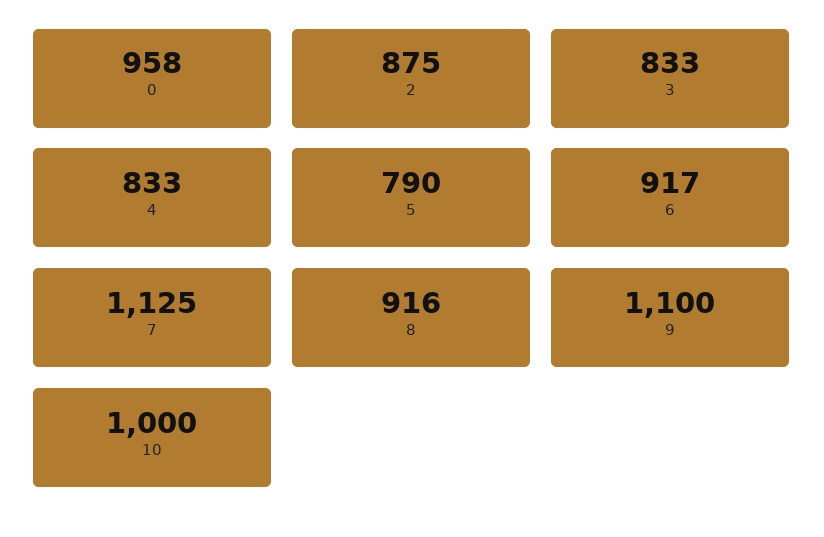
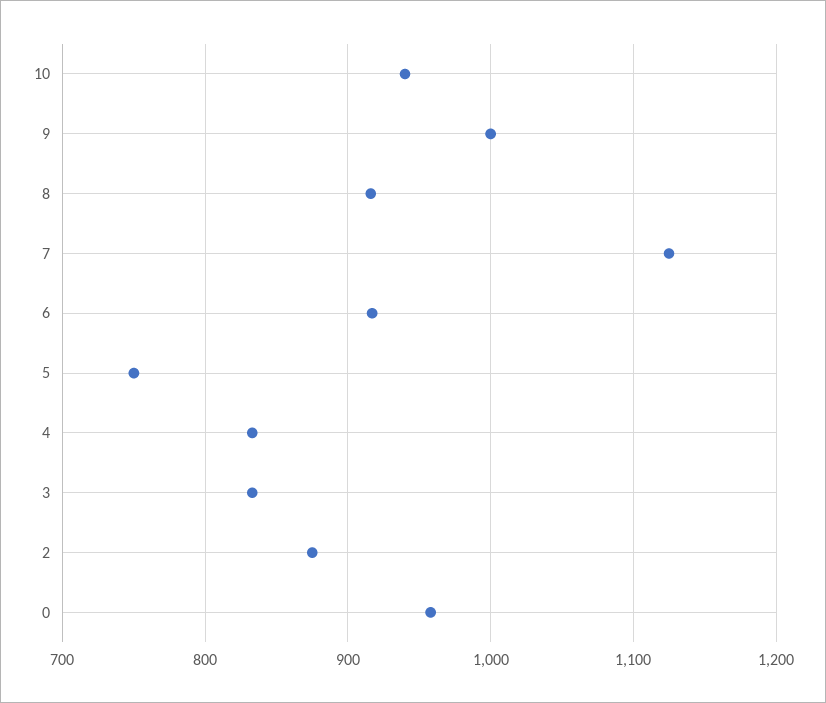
  {
    "0": 958,
    "2": 875,
    "3": 833,
    "4": 833,
-   "5": 790,
+   "5": 750,
    "6": 917,
    "7": 1125,
    "8": 916,
-   "9": 1100,
+   "9": 1000,
-   "10": 1000
+   "10": 940
  }

